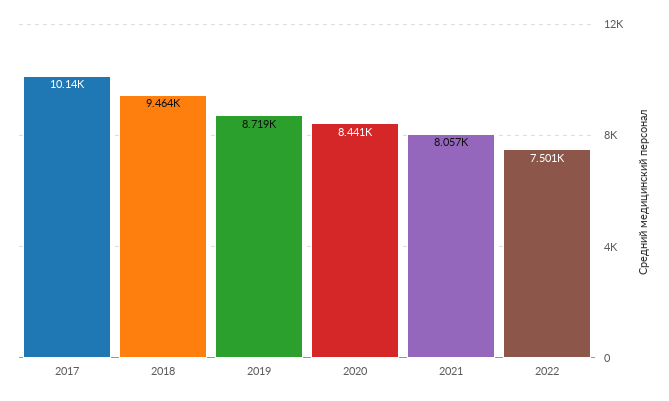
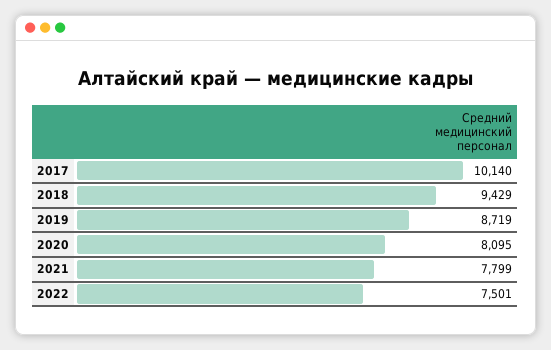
  {
    "2017": 10140,
-   "2018": 9464,
+   "2018": 9429,
    "2019": 8719,
-   "2020": 8441,
+   "2020": 8095,
-   "2021": 8057,
+   "2021": 7799,
    "2022": 7501
  }

